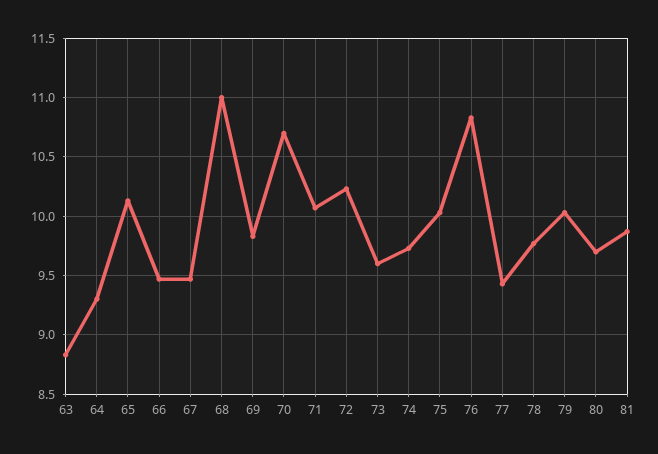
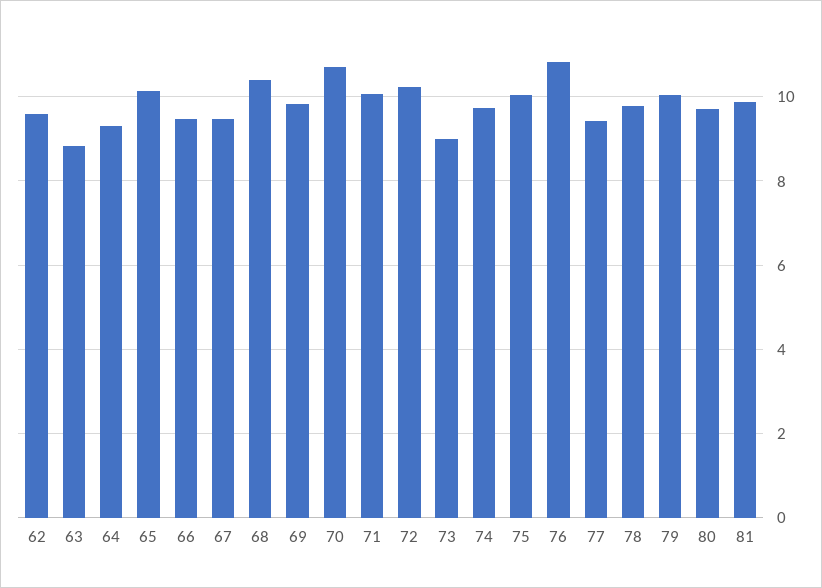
  {
    "63": 8.8,
    "64": 9.3,
    "65": 10.1,
    "66": 9.5,
    "67": 9.5,
-   "68": 11,
+   "68": 10.4,
    "69": 9.8,
    "70": 10.7,
    "71": 10.1,
    "72": 10.2,
-   "73": 9.6,
+   "73": 9,
    "74": 9.7,
    "75": 10,
    "76": 10.8,
    "77": 9.4,
    "78": 9.8,
    "79": 10,
    "80": 9.7,
-   "81": 9.9
+   "81": 9.9,
+   "62": 9.6
  }

